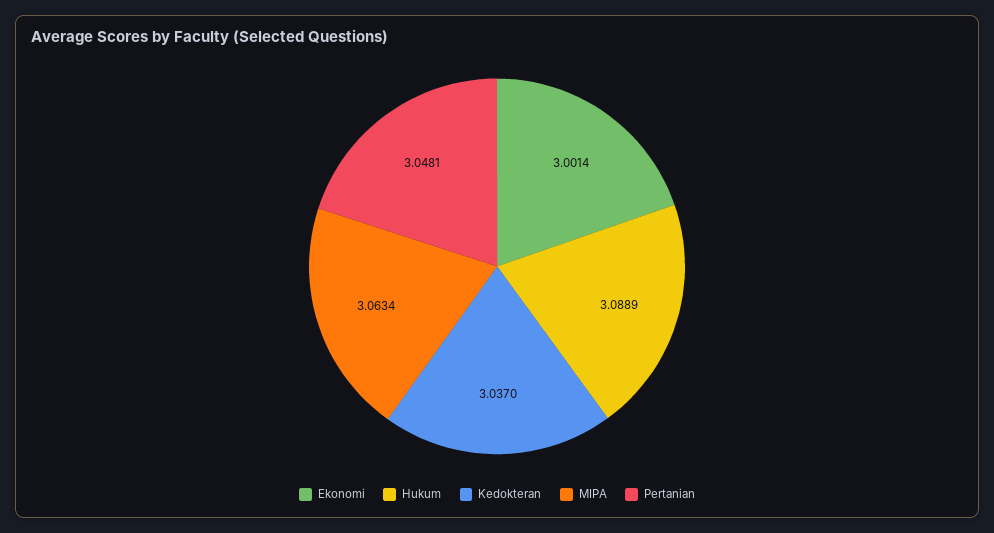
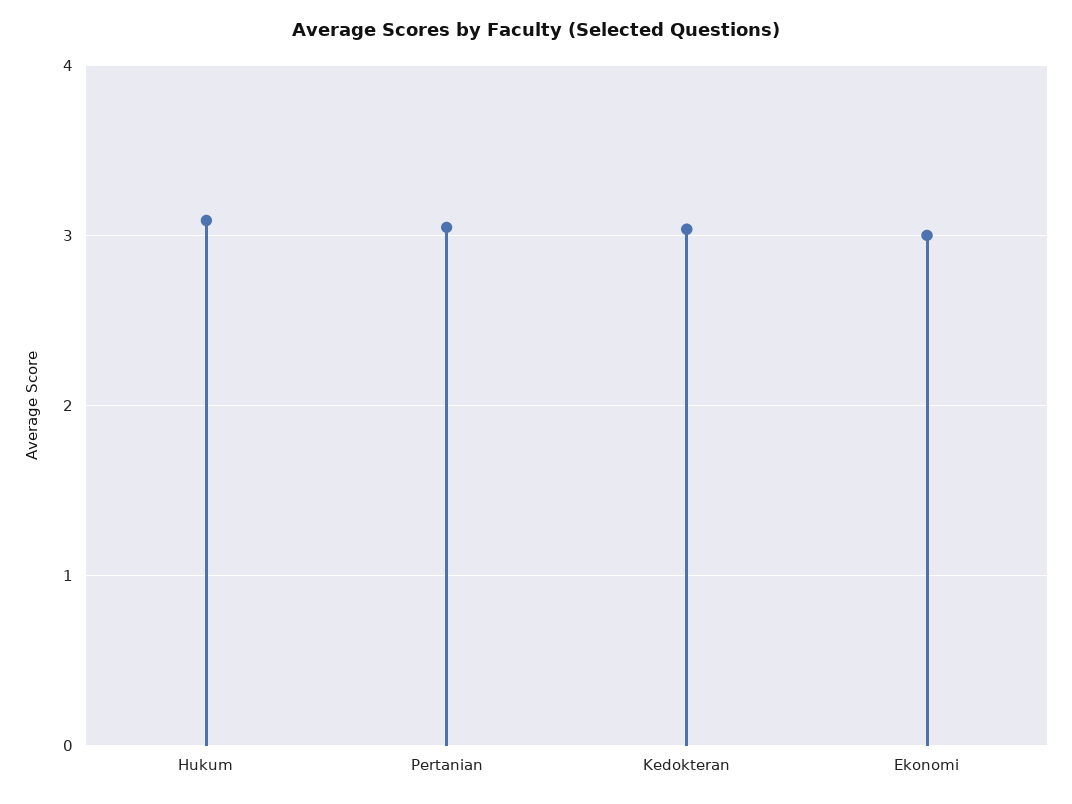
  {
    "Ekonomi": 3.0014,
    "Hukum": 3.0889,
    "Kedokteran": 3.037,
-   "MIPA": 3.0634,
    "Pertanian": 3.0481
  }

